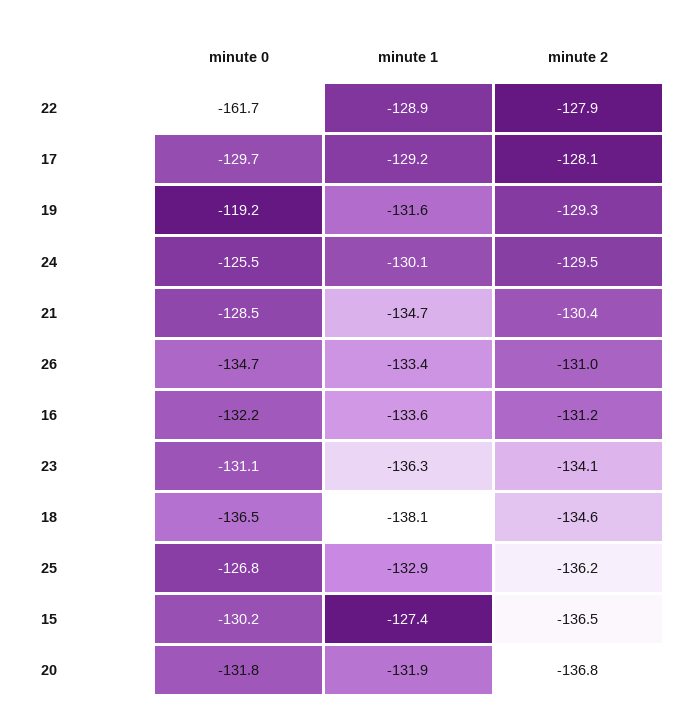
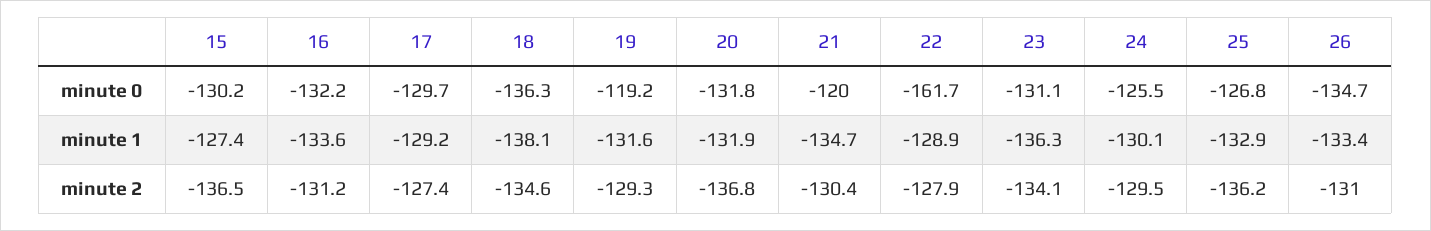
  {
    "minute 0": {
      "22": -161.7,
      "17": -129.7,
      "19": -119.2,
      "24": -125.5,
-     "21": -128.5,
+     "21": -120,
      "26": -134.7,
      "16": -132.2,
      "23": -131.1,
-     "18": -136.5,
+     "18": -136.3,
      "25": -126.8,
      "15": -130.2,
      "20": -131.8
    },
    "minute 1": {
      "22": -128.9,
      "17": -129.2,
      "19": -131.6,
      "24": -130.1,
      "21": -134.7,
      "26": -133.4,
      "16": -133.6,
      "23": -136.3,
      "18": -138.1,
      "25": -132.9,
      "15": -127.4,
      "20": -131.9
    },
    "minute 2": {
      "22": -127.9,
-     "17": -128.1,
+     "17": -127.4,
      "19": -129.3,
      "24": -129.5,
      "21": -130.4,
      "26": -131,
      "16": -131.2,
      "23": -134.1,
      "18": -134.6,
      "25": -136.2,
      "15": -136.5,
      "20": -136.8
    }
  }

